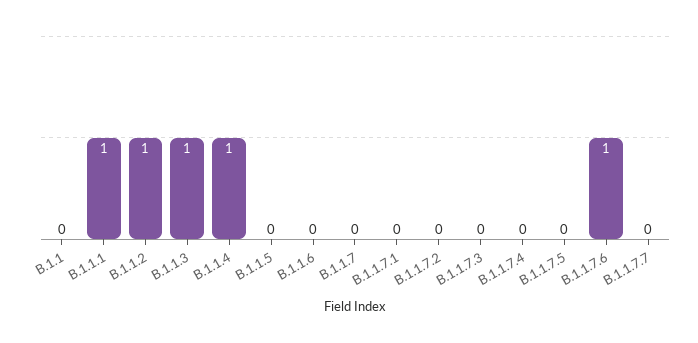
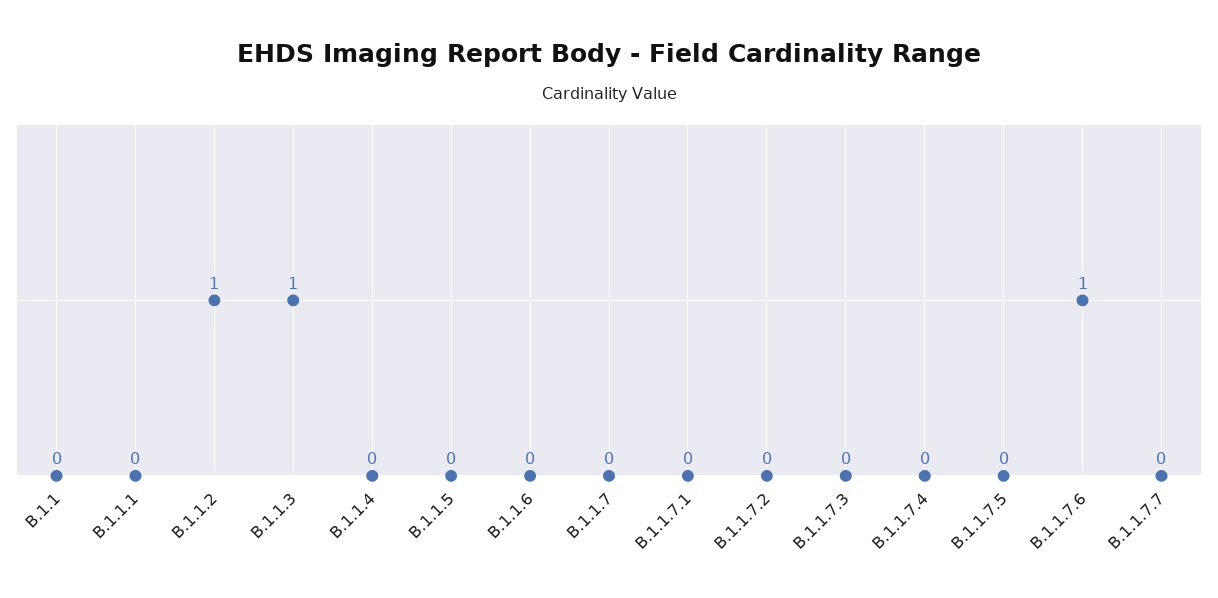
  {
    "B.1.1": 0,
-   "B.1.1.1": 1,
+   "B.1.1.1": 0,
    "B.1.1.2": 1,
    "B.1.1.3": 1,
-   "B.1.1.4": 1,
+   "B.1.1.4": 0,
    "B.1.1.5": 0,
    "B.1.1.6": 0,
    "B.1.1.7": 0,
    "B.1.1.7.1": 0,
    "B.1.1.7.2": 0,
    "B.1.1.7.3": 0,
    "B.1.1.7.4": 0,
    "B.1.1.7.5": 0,
    "B.1.1.7.6": 1,
    "B.1.1.7.7": 0
  }

